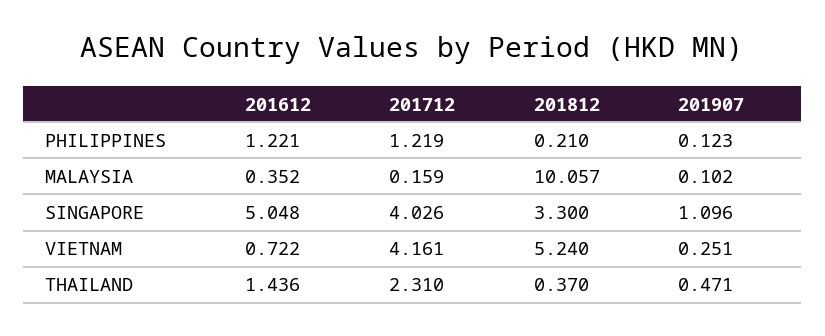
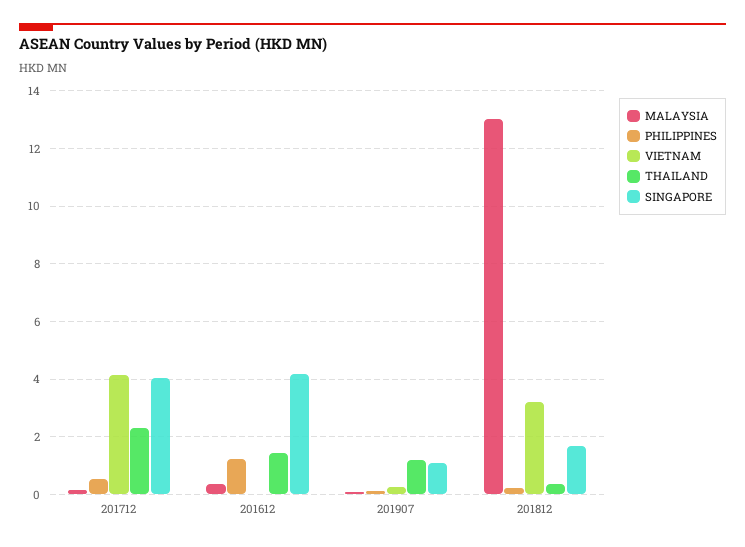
  {
    "PHILIPPINES": {
      "201612": 1.221,
-     "201712": 1.219,
+     "201712": 0.5,
      "201812": 0.21,
      "201907": 0.123
    },
    "MALAYSIA": {
      "201612": 0.352,
      "201712": 0.159,
-     "201812": 10.057,
+     "201812": 13,
      "201907": 0.102
    },
    "SINGAPORE": {
-     "201612": 5.048,
+     "201612": 4.25,
      "201712": 4.026,
-     "201812": 3.3,
+     "201812": 1.75,
      "201907": 1.096
    },
    "VIETNAM": {
-     "201612": 0.722,
+     "201612": 0,
      "201712": 4.161,
-     "201812": 5.24,
+     "201812": 3.25,
      "201907": 0.251
    },
    "THAILAND": {
      "201612": 1.436,
      "201712": 2.31,
      "201812": 0.37,
-     "201907": 0.471
+     "201907": 1.25
    }
  }

